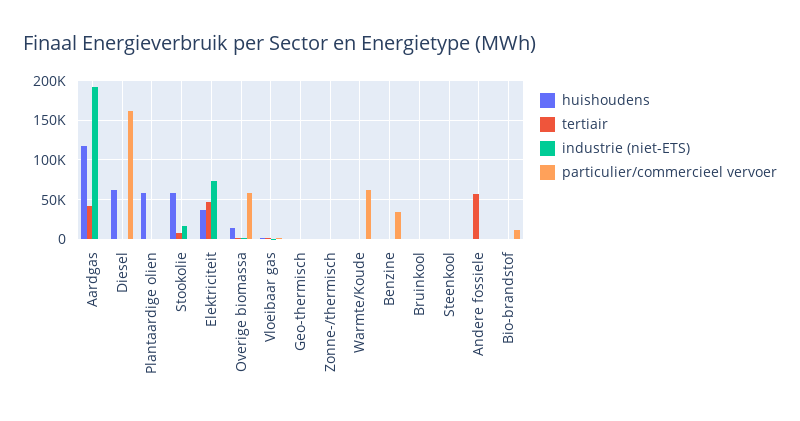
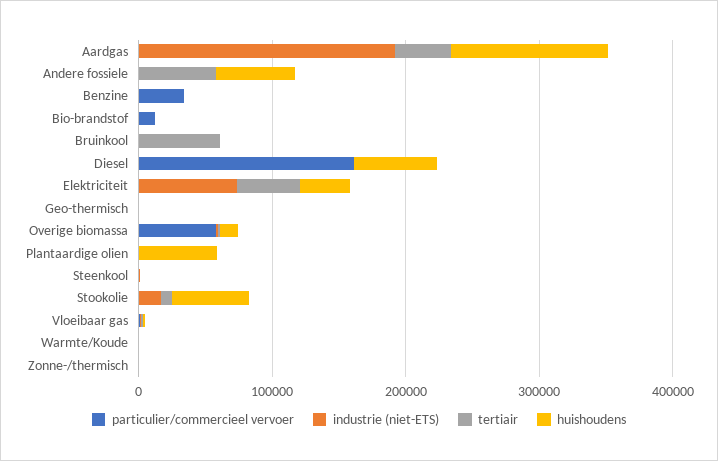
  {
    "huishoudens": {
      "Aardgas": 120000,
      "Diesel": 60000,
      "Plantaardige olien": 60000,
      "Stookolie": 60000,
      "Elektriciteit": 40000,
      "Overige biomassa": 10000,
      "Vloeibaar gas": 0,
      "Geo-thermisch": 0,
      "Zonne-/thermisch": 0,
      "Warmte/Koude": 0,
      "Benzine": 0,
      "Bruinkool": 0,
      "Steenkool": 0,
-     "Andere fossiele": 0,
+     "Andere fossiele": 60000,
      "Bio-brandstof": 0
    },
    "tertiair": {
      "Aardgas": 40000,
      "Diesel": 0,
      "Plantaardige olien": 0,
      "Stookolie": 10000,
      "Elektriciteit": 50000,
      "Overige biomassa": 0,
      "Vloeibaar gas": 0,
      "Geo-thermisch": 0,
      "Zonne-/thermisch": 0,
      "Warmte/Koude": 0,
      "Benzine": 0,
-     "Bruinkool": 0,
+     "Bruinkool": 60000,
      "Steenkool": 0,
      "Andere fossiele": 60000,
      "Bio-brandstof": 0
    },
    "industrie (niet-ETS)": {
      "Aardgas": 190000,
      "Diesel": 0,
      "Plantaardige olien": 0,
      "Stookolie": 20000,
      "Elektriciteit": 70000,
      "Overige biomassa": 0,
      "Vloeibaar gas": 0,
      "Geo-thermisch": 0,
      "Zonne-/thermisch": 0,
      "Warmte/Koude": 0,
      "Benzine": 0,
      "Bruinkool": 0,
      "Steenkool": 0,
      "Andere fossiele": 0,
      "Bio-brandstof": 0
    },
    "particulier/commercieel vervoer": {
      "Aardgas": 0,
      "Diesel": 160000,
      "Plantaardige olien": 0,
      "Stookolie": 0,
      "Elektriciteit": 0,
      "Overige biomassa": 60000,
      "Vloeibaar gas": 0,
      "Geo-thermisch": 0,
      "Zonne-/thermisch": 0,
-     "Warmte/Koude": 60000,
+     "Warmte/Koude": 0,
      "Benzine": 30000,
      "Bruinkool": 0,
      "Steenkool": 0,
      "Andere fossiele": 0,
      "Bio-brandstof": 10000
    }
  }

